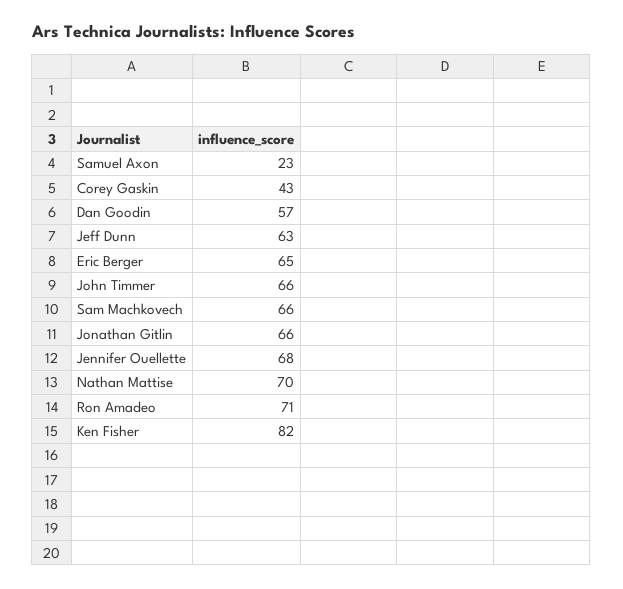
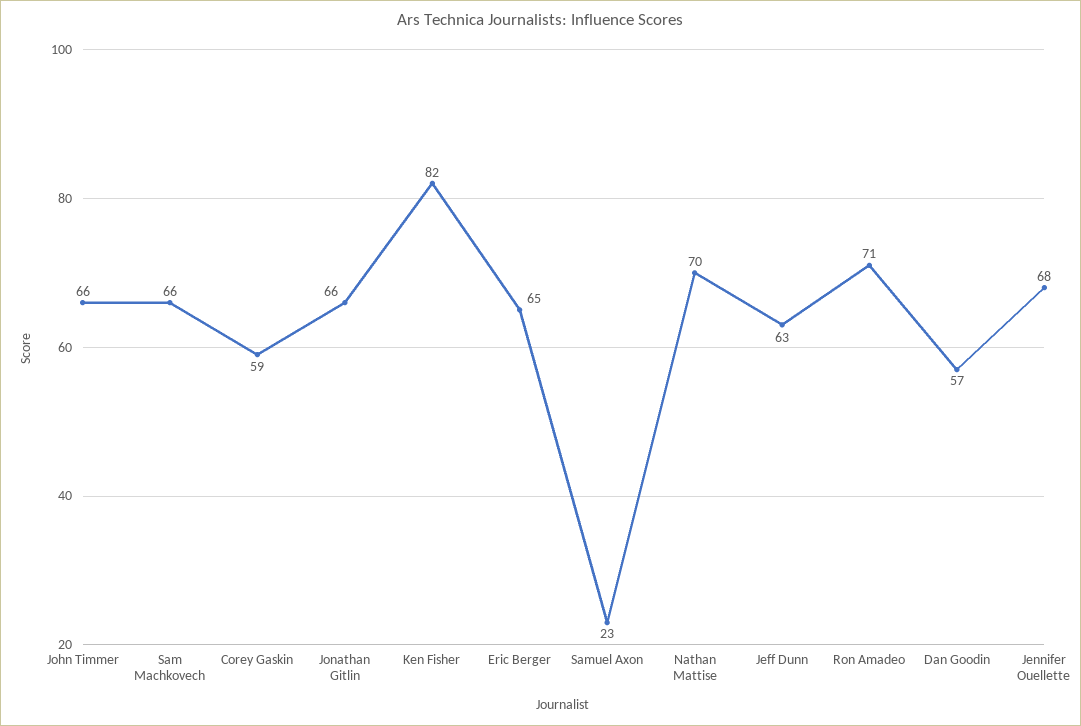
  {
    "Samuel Axon": 23,
-   "Corey Gaskin": 43,
+   "Corey Gaskin": 59,
    "Dan Goodin": 57,
    "Jeff Dunn": 63,
    "Eric Berger": 65,
    "John Timmer": 66,
    "Sam Machkovech": 66,
    "Jonathan Gitlin": 66,
    "Jennifer Ouellette": 68,
    "Nathan Mattise": 70,
    "Ron Amadeo": 71,
    "Ken Fisher": 82
  }

